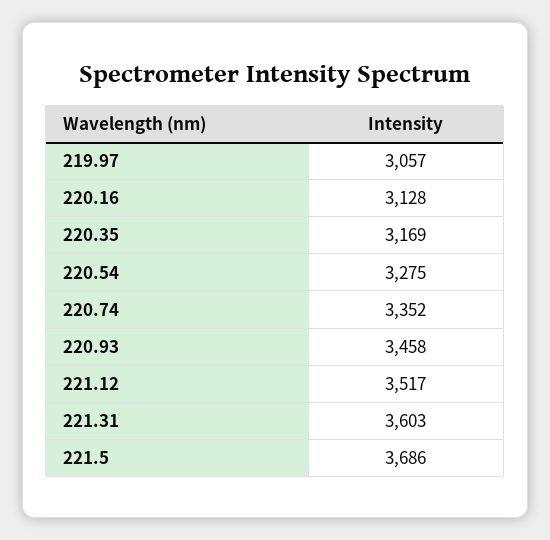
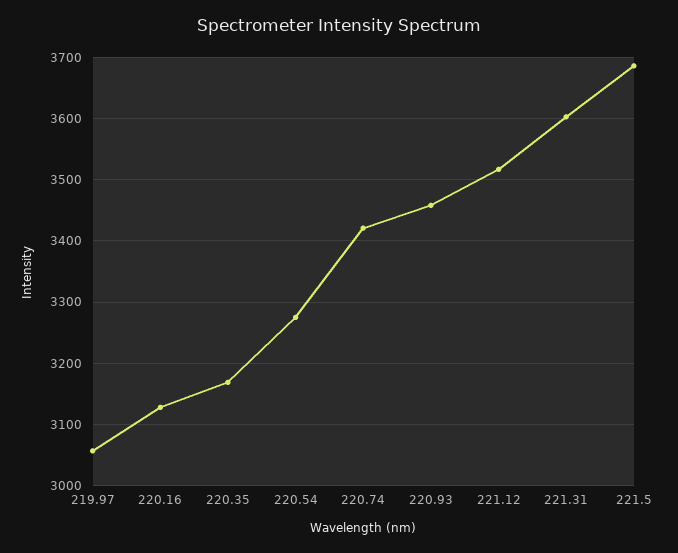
  {
    "219.97": 3057,
    "220.16": 3128,
    "220.35": 3169,
    "220.54": 3275,
-   "220.74": 3352,
+   "220.74": 3420,
    "220.93": 3458,
    "221.12": 3517,
    "221.31": 3603,
    "221.5": 3686
  }

